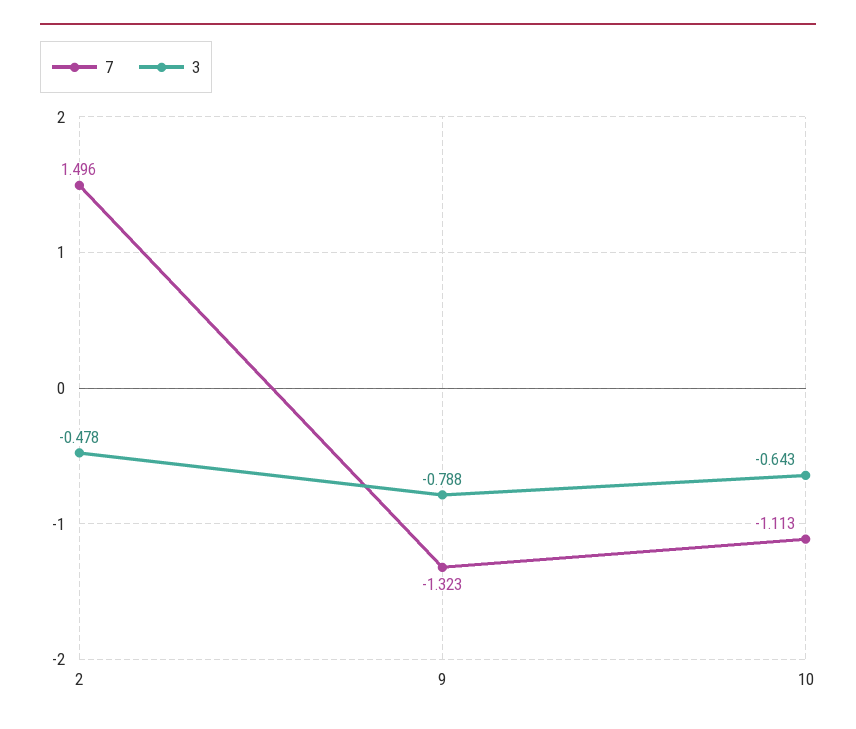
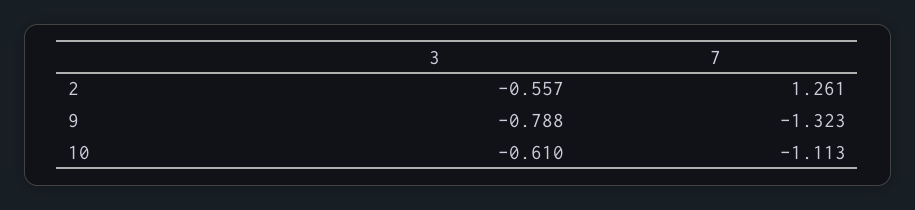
  {
    "7": {
-     "2": 1.496,
+     "2": 1.261,
      "9": -1.323,
      "10": -1.113
    },
    "3": {
-     "2": -0.478,
+     "2": -0.557,
      "9": -0.788,
-     "10": -0.643
+     "10": -0.61
    }
  }

